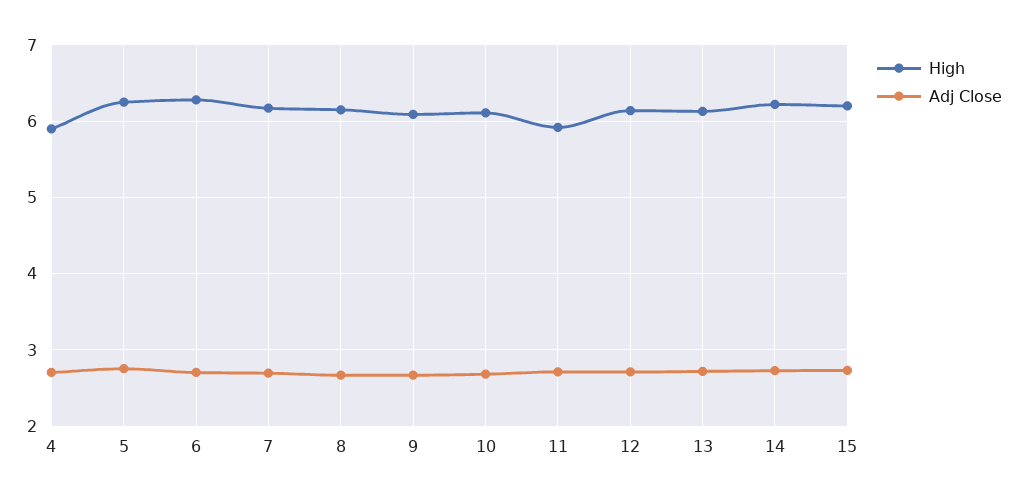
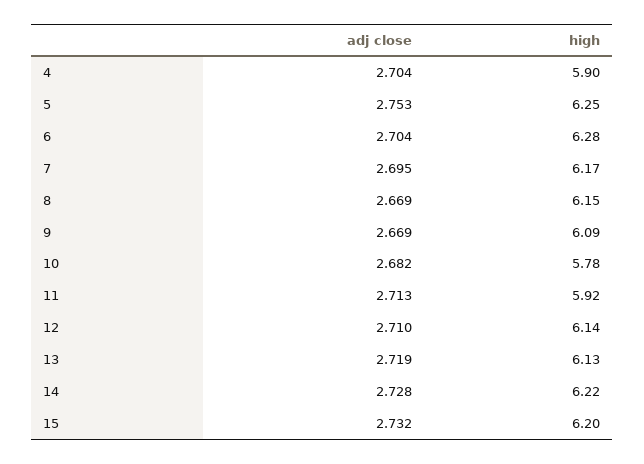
  {
    "High": {
      "4": 5.9,
      "5": 6.25,
      "6": 6.28,
      "7": 6.17,
      "8": 6.15,
      "9": 6.09,
-     "10": 6.1,
+     "10": 5.78,
      "11": 5.92,
      "12": 6.14,
      "13": 6.13,
      "14": 6.22,
      "15": 6.2
    },
    "Adj Close": {
      "4": 2.704,
      "5": 2.753,
      "6": 2.704,
      "7": 2.695,
      "8": 2.669,
      "9": 2.669,
      "10": 2.682,
      "11": 2.713,
      "12": 2.71,
      "13": 2.719,
      "14": 2.728,
      "15": 2.732
    }
  }

